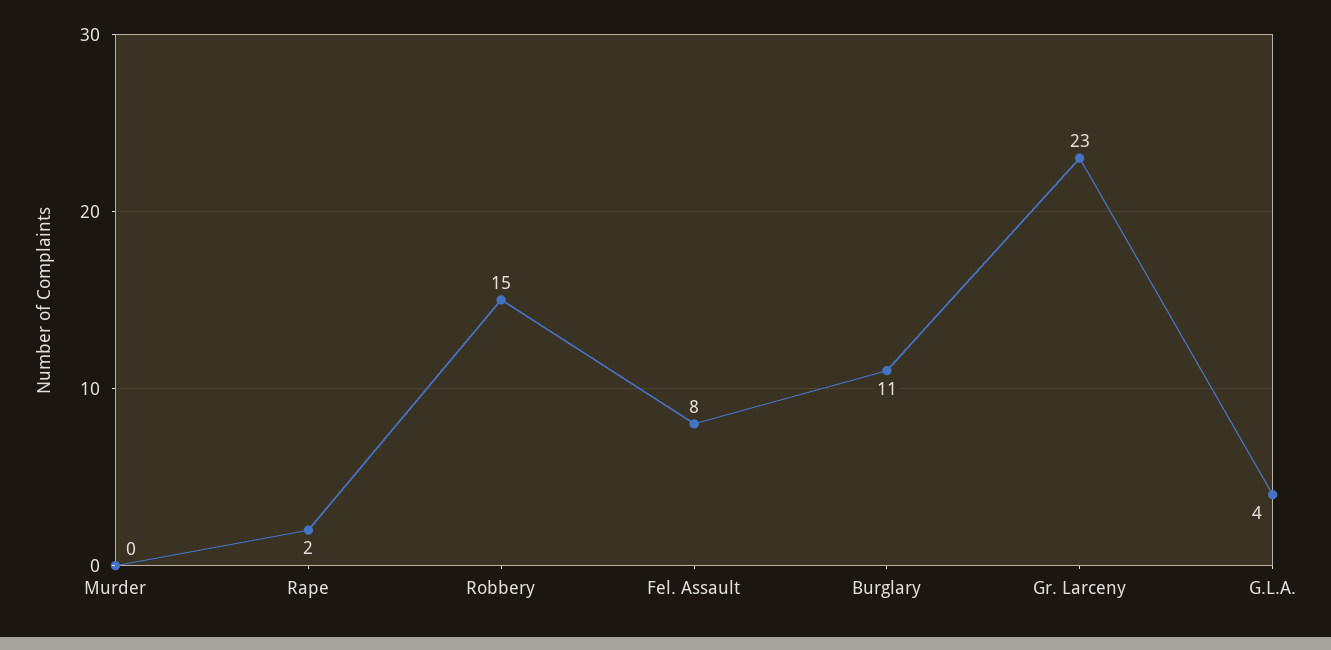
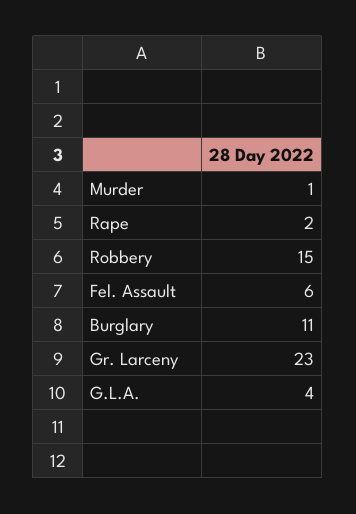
  {
-   "Murder": 0,
+   "Murder": 1,
    "Rape": 2,
    "Robbery": 15,
-   "Fel. Assault": 8,
+   "Fel. Assault": 6,
    "Burglary": 11,
    "Gr. Larceny": 23,
    "G.L.A.": 4
  }

